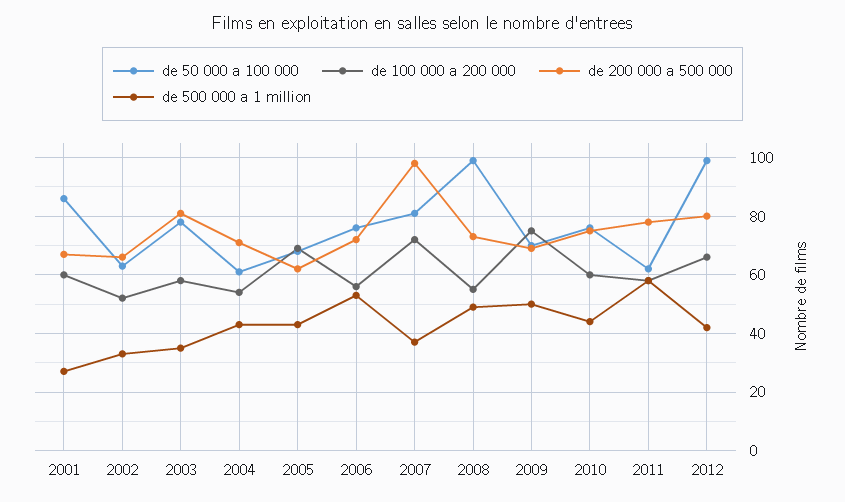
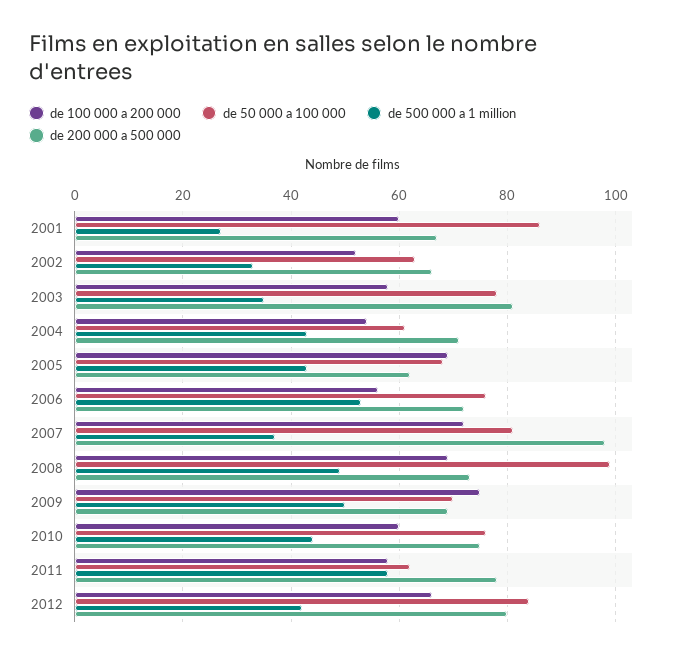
  {
    "de 50 000 a 100 000": {
      "2001": 85,
      "2002": 65,
      "2003": 80,
      "2004": 60,
      "2005": 70,
      "2006": 75,
      "2007": 80,
      "2008": 100,
      "2009": 70,
      "2010": 75,
      "2011": 60,
-     "2012": 100
+     "2012": 85
    },
    "de 100 000 a 200 000": {
      "2001": 60,
      "2002": 50,
      "2003": 60,
      "2004": 55,
      "2005": 70,
      "2006": 55,
      "2007": 70,
-     "2008": 55,
+     "2008": 70,
      "2009": 75,
      "2010": 60,
      "2011": 60,
      "2012": 65
    },
    "de 200 000 a 500 000": {
      "2001": 65,
      "2002": 65,
      "2003": 80,
      "2004": 70,
      "2005": 60,
      "2006": 70,
      "2007": 100,
      "2008": 75,
      "2009": 70,
      "2010": 75,
      "2011": 80,
      "2012": 80
    },
    "de 500 000 a 1 million": {
      "2001": 25,
      "2002": 35,
      "2003": 35,
      "2004": 45,
      "2005": 45,
      "2006": 55,
      "2007": 35,
      "2008": 50,
      "2009": 50,
      "2010": 45,
      "2011": 60,
      "2012": 40
    }
  }

